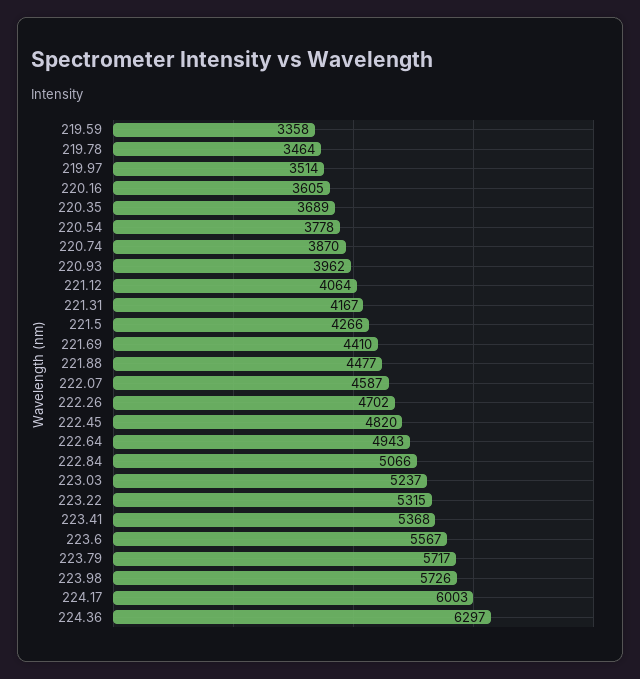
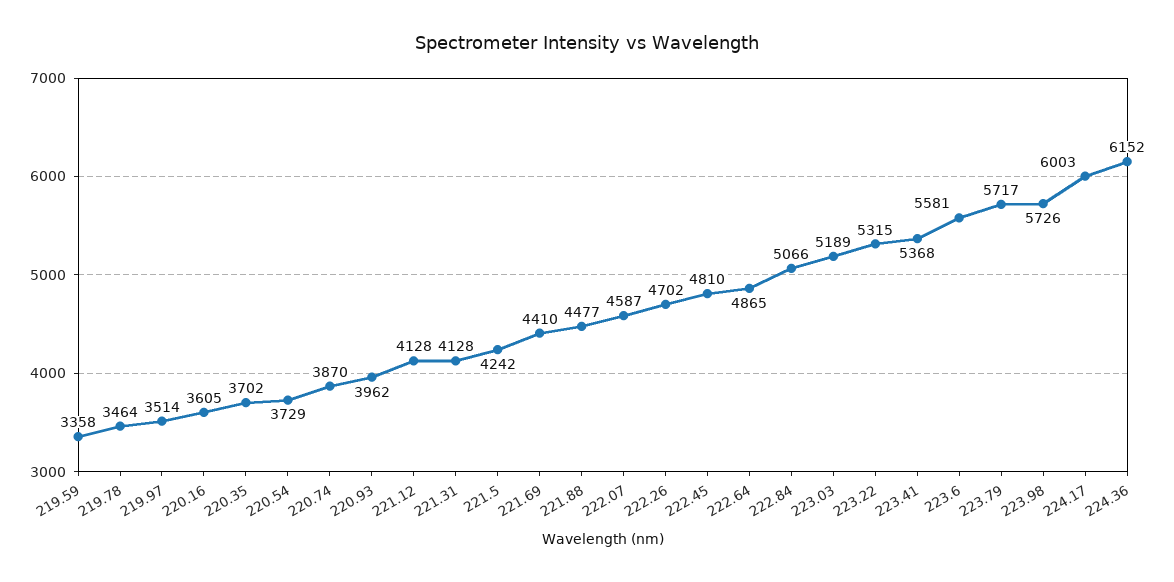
  {
    "219.59": 3358,
    "219.78": 3464,
    "219.97": 3514,
    "220.16": 3605,
-   "220.35": 3689,
+   "220.35": 3702,
-   "220.54": 3778,
+   "220.54": 3729,
    "220.74": 3870,
    "220.93": 3962,
-   "221.12": 4064,
+   "221.12": 4128,
-   "221.31": 4167,
+   "221.31": 4128,
-   "221.5": 4266,
+   "221.5": 4242,
    "221.69": 4410,
    "221.88": 4477,
    "222.07": 4587,
    "222.26": 4702,
-   "222.45": 4820,
+   "222.45": 4810,
-   "222.64": 4943,
+   "222.64": 4865,
    "222.84": 5066,
-   "223.03": 5237,
+   "223.03": 5189,
    "223.22": 5315,
    "223.41": 5368,
-   "223.6": 5567,
+   "223.6": 5581,
    "223.79": 5717,
    "223.98": 5726,
    "224.17": 6003,
-   "224.36": 6297
+   "224.36": 6152
  }

